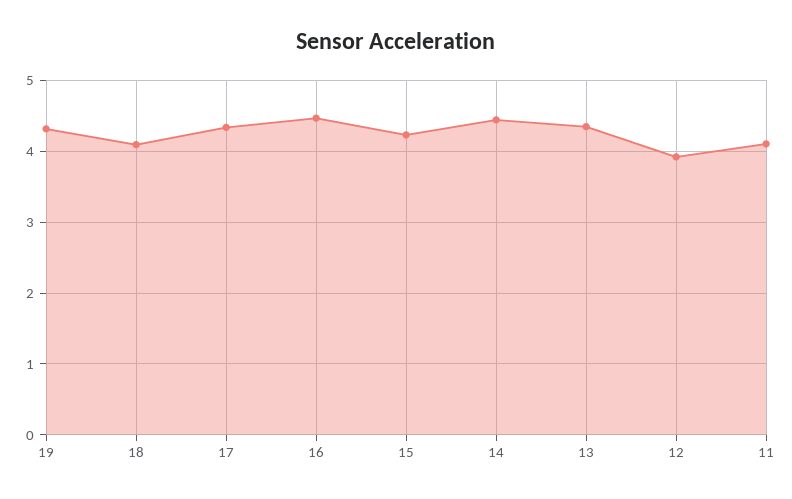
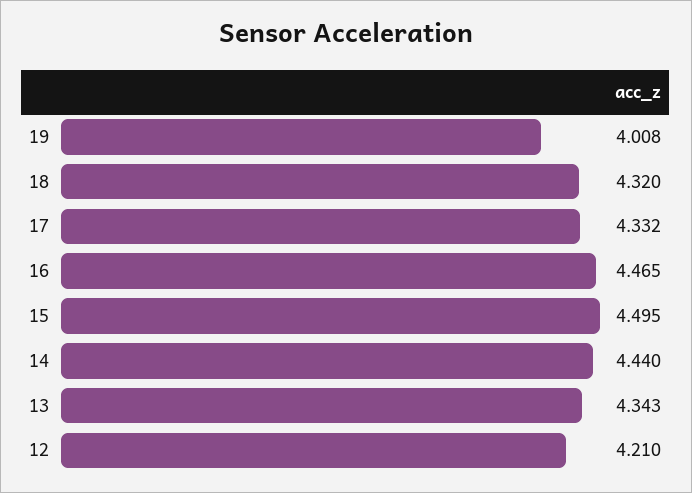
  {
-   "19": 4.3,
+   "19": 4.008,
-   "18": 4.1,
+   "18": 4.32,
    "17": 4.332,
    "16": 4.465,
-   "15": 4.2,
+   "15": 4.495,
    "14": 4.44,
    "13": 4.343,
-   "12": 3.9,
+   "12": 4.21
-   "11": 4.1
  }

